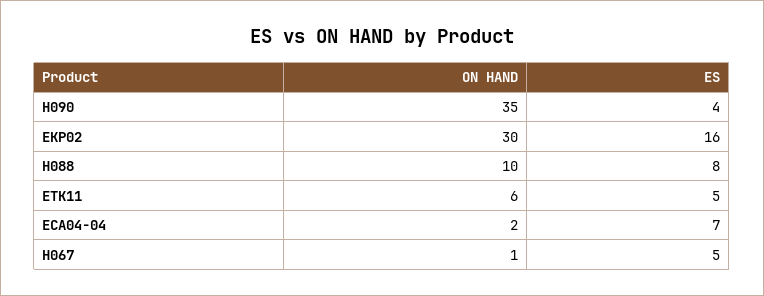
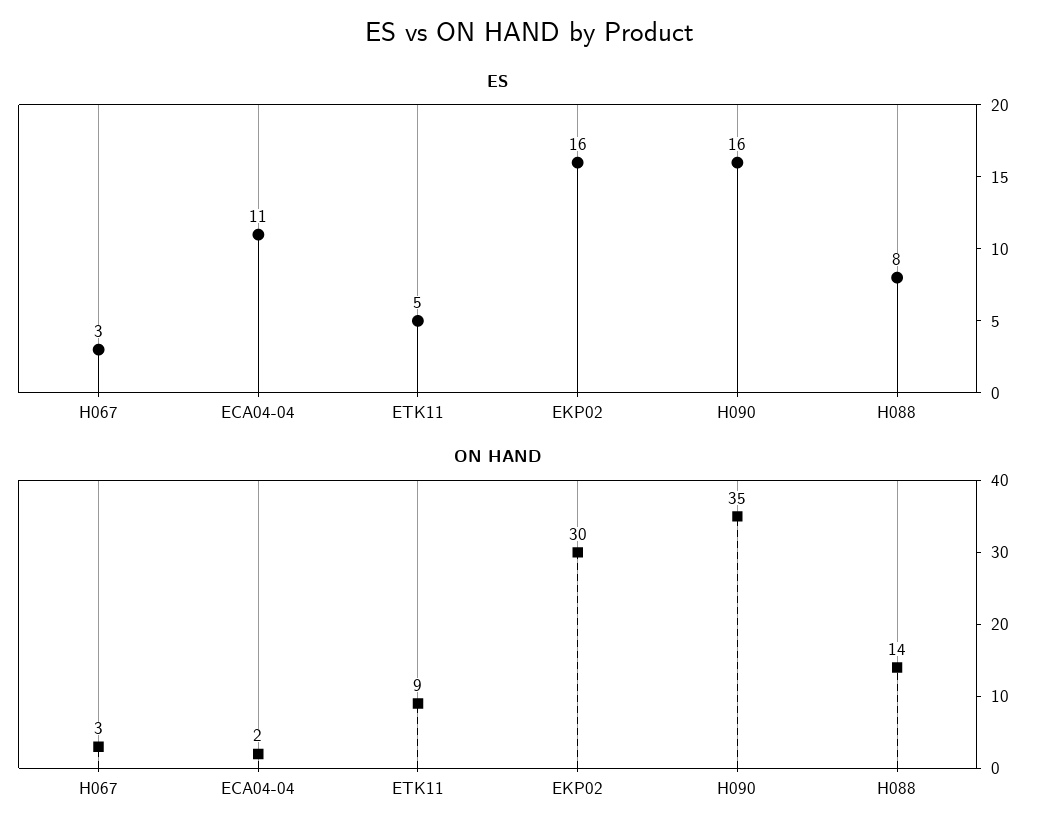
  {
    "ON HAND": {
      "H090": 35,
      "EKP02": 30,
-     "H088": 10,
+     "H088": 14,
-     "ETK11": 6,
+     "ETK11": 9,
      "ECA04-04": 2,
-     "H067": 1
+     "H067": 3
    },
    "ES": {
-     "H090": 4,
+     "H090": 16,
      "EKP02": 16,
      "H088": 8,
      "ETK11": 5,
-     "ECA04-04": 7,
+     "ECA04-04": 11,
-     "H067": 5
+     "H067": 3
    }
  }

